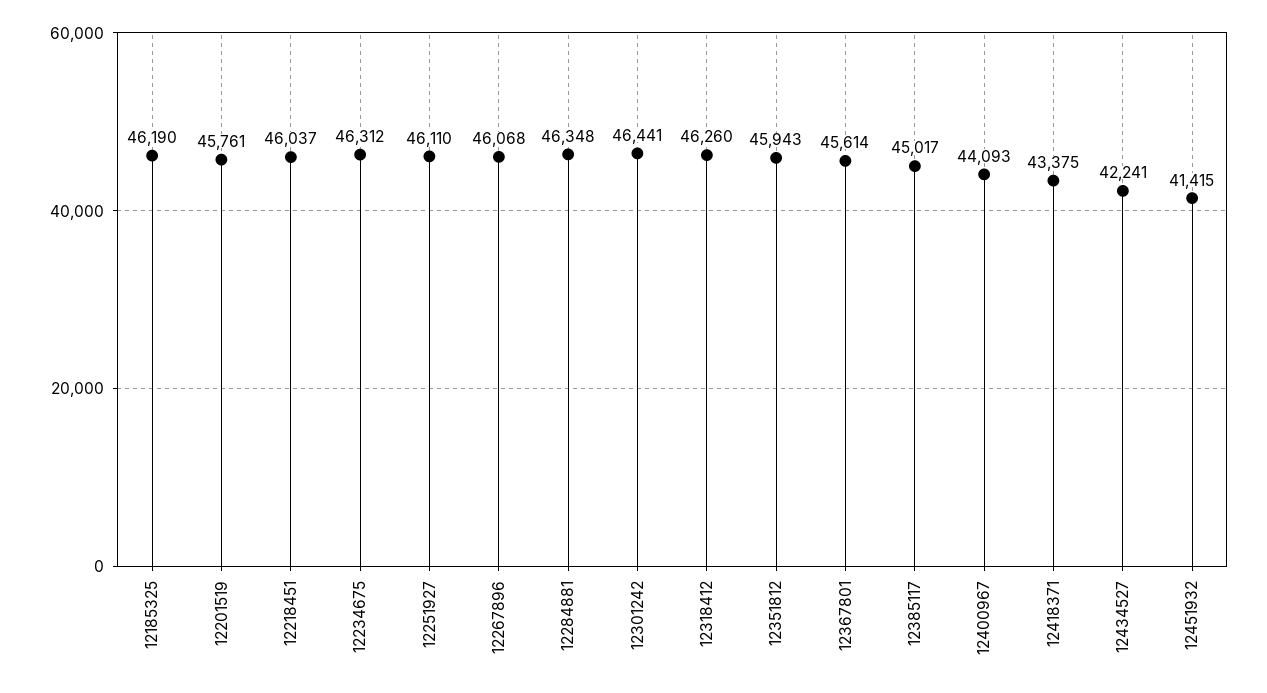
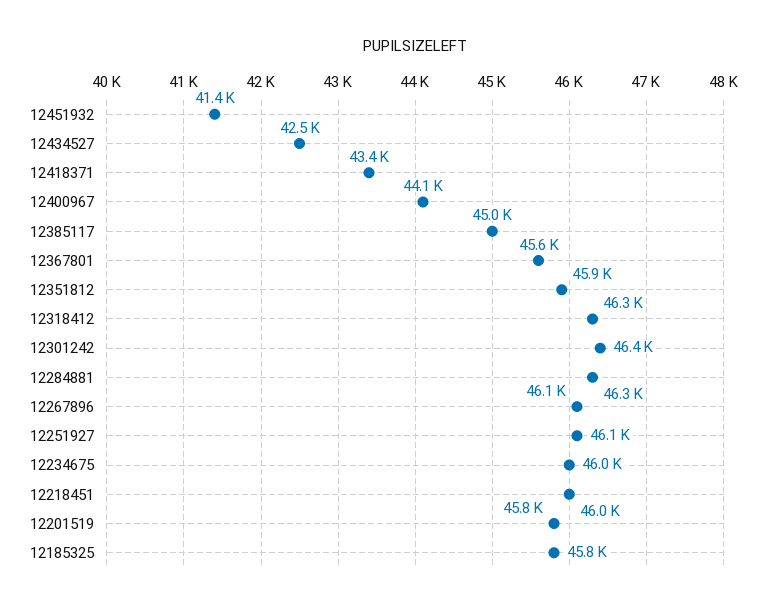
  {
-   "12185325": 46190,
+   "12185325": 45800,
    "12201519": 45761,
    "12218451": 46037,
-   "12234675": 46312,
+   "12234675": 46000,
    "12251927": 46110,
    "12267896": 46068,
    "12284881": 46348,
    "12301242": 46441,
    "12318412": 46260,
    "12351812": 45943,
    "12367801": 45614,
    "12385117": 45017,
    "12400967": 44093,
    "12418371": 43375,
-   "12434527": 42241,
+   "12434527": 42500,
    "12451932": 41415
  }

